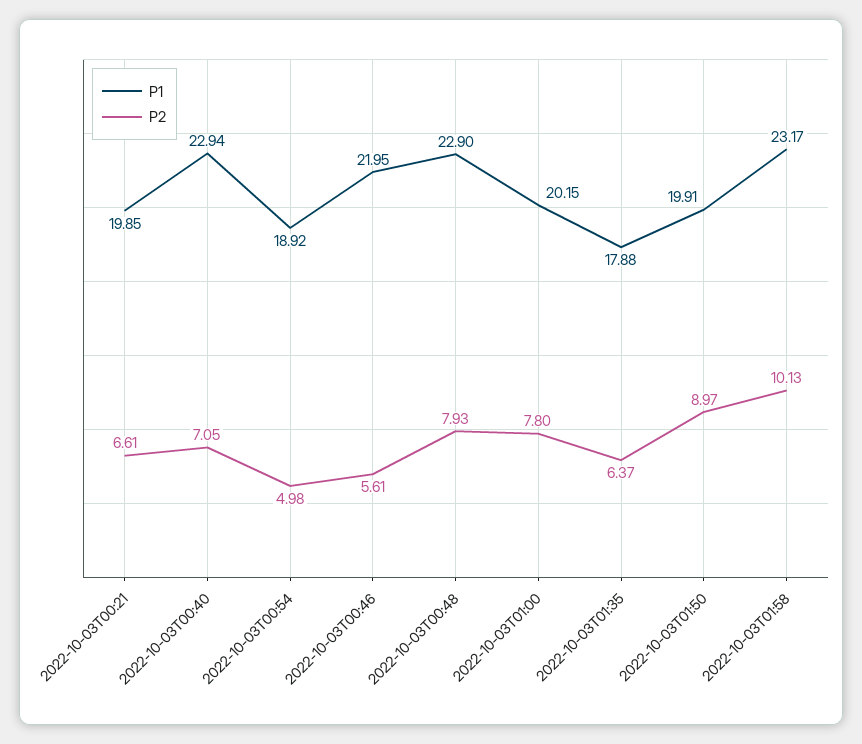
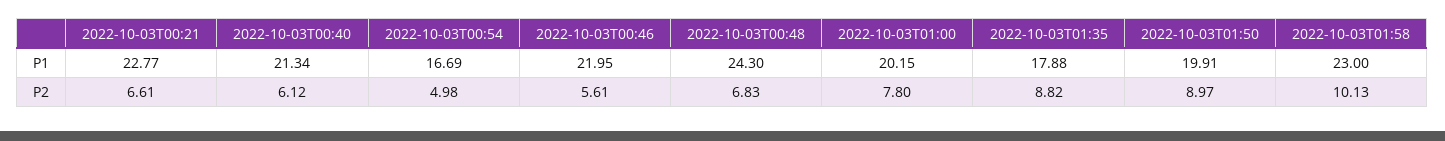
  {
    "P1": {
-     "2022-10-03T00:21": 19.85,
+     "2022-10-03T00:21": 22.77,
-     "2022-10-03T00:40": 22.94,
+     "2022-10-03T00:40": 21.34,
-     "2022-10-03T00:54": 18.92,
+     "2022-10-03T00:54": 16.69,
      "2022-10-03T00:46": 21.95,
-     "2022-10-03T00:48": 22.9,
+     "2022-10-03T00:48": 24.3,
      "2022-10-03T01:00": 20.15,
      "2022-10-03T01:35": 17.88,
      "2022-10-03T01:50": 19.91,
-     "2022-10-03T01:58": 23.17
+     "2022-10-03T01:58": 23
    },
    "P2": {
      "2022-10-03T00:21": 6.61,
-     "2022-10-03T00:40": 7.05,
+     "2022-10-03T00:40": 6.12,
      "2022-10-03T00:54": 4.98,
      "2022-10-03T00:46": 5.61,
-     "2022-10-03T00:48": 7.93,
+     "2022-10-03T00:48": 6.83,
      "2022-10-03T01:00": 7.8,
-     "2022-10-03T01:35": 6.37,
+     "2022-10-03T01:35": 8.82,
      "2022-10-03T01:50": 8.97,
      "2022-10-03T01:58": 10.13
    }
  }

